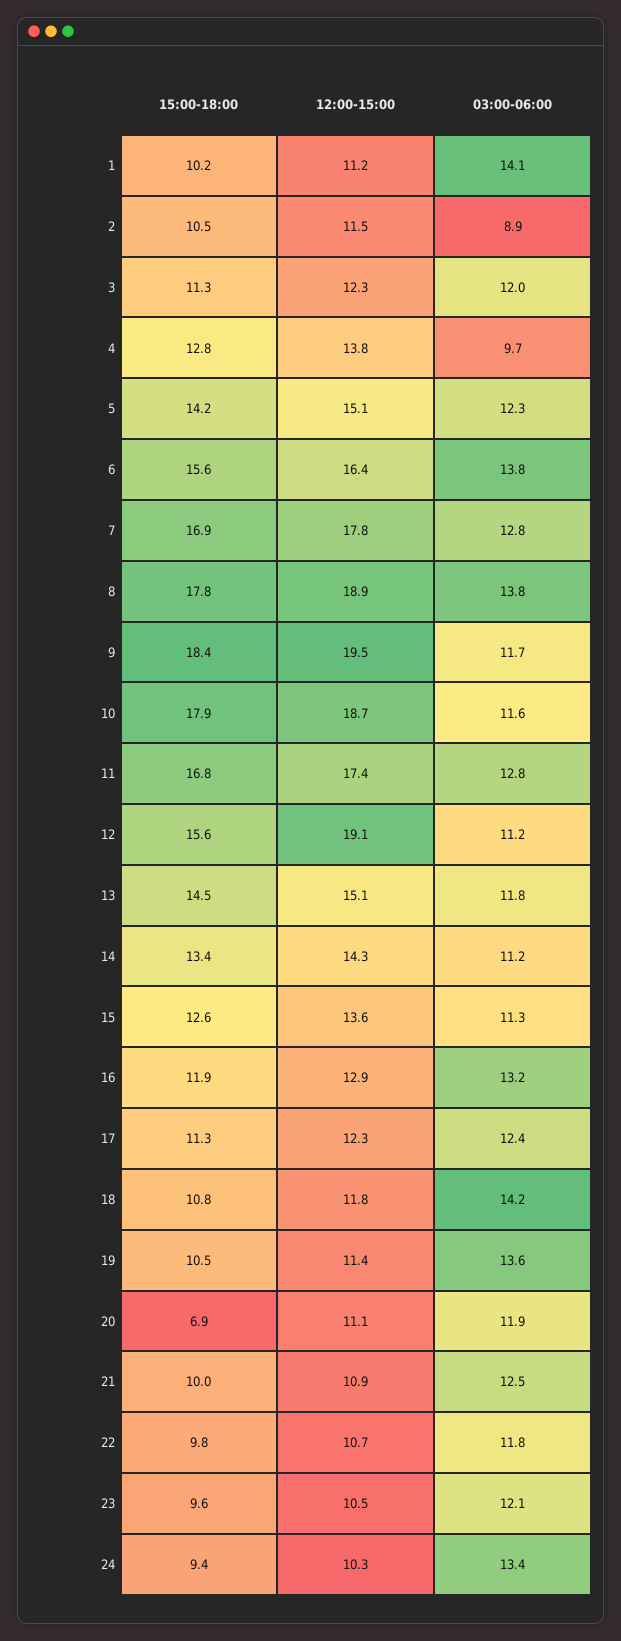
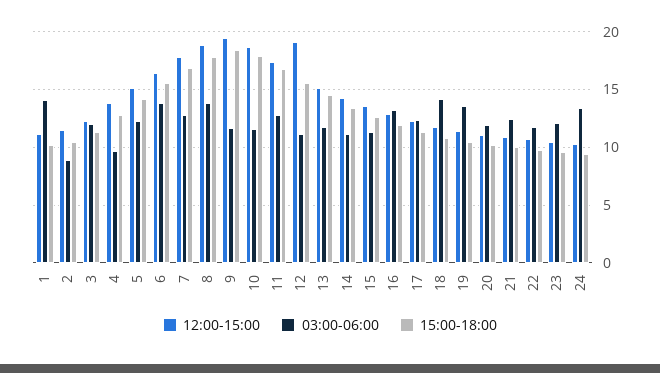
  {
    "15:00-18:00": {
      "1": 10.2,
      "2": 10.5,
      "3": 11.3,
      "4": 12.8,
      "5": 14.2,
      "6": 15.6,
      "7": 16.9,
      "8": 17.8,
      "9": 18.4,
      "10": 17.9,
      "11": 16.8,
      "12": 15.6,
      "13": 14.5,
      "14": 13.4,
      "15": 12.6,
      "16": 11.9,
      "17": 11.3,
      "18": 10.8,
      "19": 10.5,
-     "20": 6.9,
+     "20": 10,
      "21": 10,
      "22": 9.8,
      "23": 9.6,
      "24": 9.4
    },
    "12:00-15:00": {
      "1": 11.2,
      "2": 11.5,
      "3": 12.3,
      "4": 13.8,
      "5": 15.1,
      "6": 16.4,
      "7": 17.8,
      "8": 18.9,
      "9": 19.5,
      "10": 18.7,
      "11": 17.4,
      "12": 19.1,
      "13": 15.1,
      "14": 14.3,
      "15": 13.6,
      "16": 12.9,
      "17": 12.3,
      "18": 11.8,
      "19": 11.4,
      "20": 11.1,
      "21": 10.9,
      "22": 10.7,
      "23": 10.5,
      "24": 10.3
    },
    "03:00-06:00": {
      "1": 14.1,
      "2": 8.9,
      "3": 12,
      "4": 9.7,
      "5": 12.3,
      "6": 13.8,
      "7": 12.8,
      "8": 13.8,
      "9": 11.7,
      "10": 11.6,
      "11": 12.8,
      "12": 11.2,
      "13": 11.8,
      "14": 11.2,
      "15": 11.3,
      "16": 13.2,
      "17": 12.4,
      "18": 14.2,
      "19": 13.6,
      "20": 11.9,
      "21": 12.5,
      "22": 11.8,
      "23": 12.1,
      "24": 13.4
    }
  }

